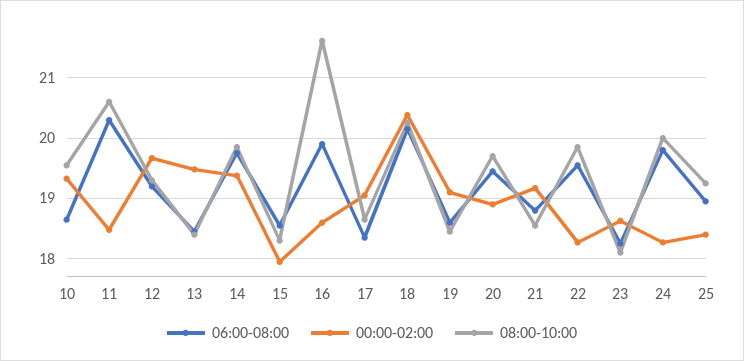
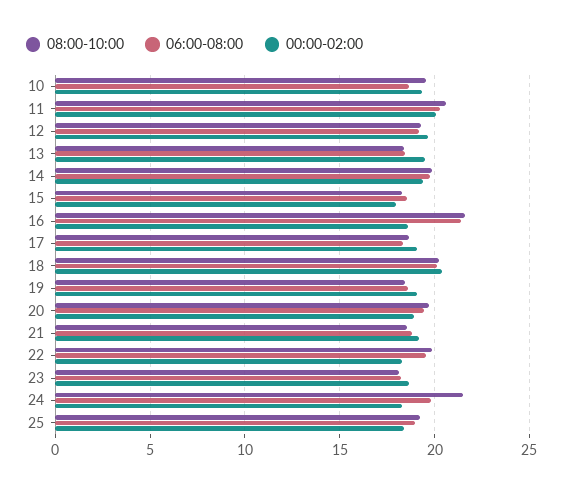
  {
    "06:00-08:00": {
      "10": 18.7,
      "11": 20.3,
      "12": 19.2,
      "13": 18.5,
      "14": 19.8,
      "15": 18.6,
-     "16": 19.9,
+     "16": 21.5,
      "17": 18.4,
      "18": 20.2,
      "19": 18.6,
      "20": 19.5,
      "21": 18.8,
      "22": 19.6,
      "23": 18.3,
      "24": 19.8,
      "25": 19
    },
    "00:00-02:00": {
      "10": 19.3,
-     "11": 18.5,
+     "11": 20,
      "12": 19.7,
      "13": 19.5,
      "14": 19.4,
      "15": 18,
      "16": 18.6,
      "17": 19.1,
      "18": 20.4,
      "19": 19.1,
      "20": 18.9,
      "21": 19.2,
      "22": 18.3,
      "23": 18.6,
      "24": 18.3,
      "25": 18.4
    },
    "08:00-10:00": {
      "10": 19.6,
      "11": 20.6,
      "12": 19.3,
      "13": 18.4,
      "14": 19.9,
      "15": 18.3,
      "16": 21.6,
      "17": 18.7,
      "18": 20.3,
      "19": 18.5,
      "20": 19.7,
      "21": 18.6,
      "22": 19.9,
      "23": 18.1,
-     "24": 20,
+     "24": 21.5,
      "25": 19.3
    }
  }

